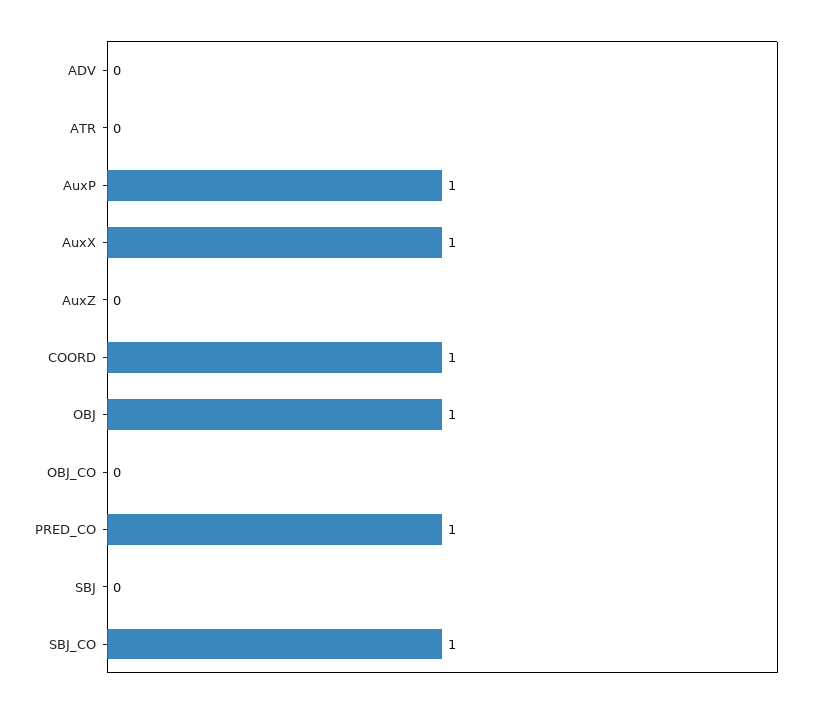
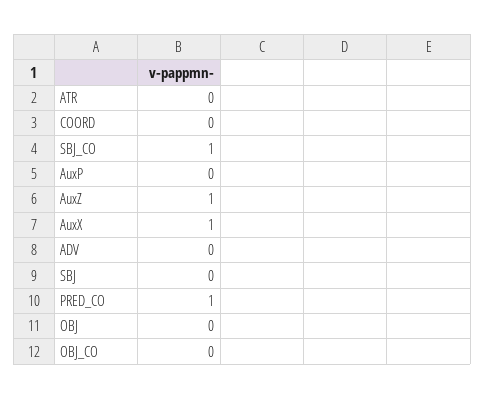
  {
    "ADV": 0,
    "ATR": 0,
-   "AuxP": 1,
+   "AuxP": 0,
    "AuxX": 1,
-   "AuxZ": 0,
+   "AuxZ": 1,
-   "COORD": 1,
+   "COORD": 0,
-   "OBJ": 1,
+   "OBJ": 0,
    "OBJ_CO": 0,
    "PRED_CO": 1,
    "SBJ": 0,
    "SBJ_CO": 1
  }

